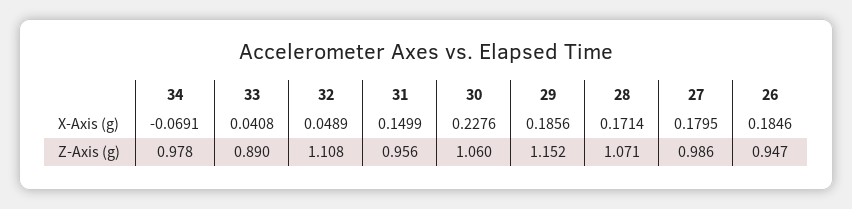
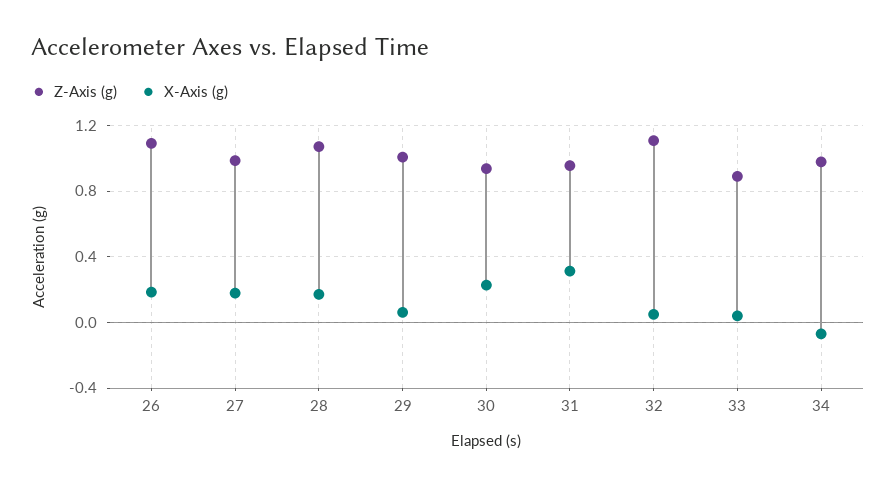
  {
    "X-Axis (g)": {
      "34": -0.0691,
      "33": 0.0408,
      "32": 0.0489,
-     "31": 0.1499,
+     "31": 0.3,
      "30": 0.2276,
-     "29": 0.1856,
+     "29": 0.05,
      "28": 0.1714,
      "27": 0.1795,
      "26": 0.1846
    },
    "Z-Axis (g)": {
      "34": 0.978,
      "33": 0.89,
      "32": 1.108,
      "31": 0.956,
-     "30": 1.06,
+     "30": 0.95,
-     "29": 1.152,
+     "29": 1,
      "28": 1.071,
      "27": 0.986,
-     "26": 0.947
+     "26": 1.1
    }
  }

